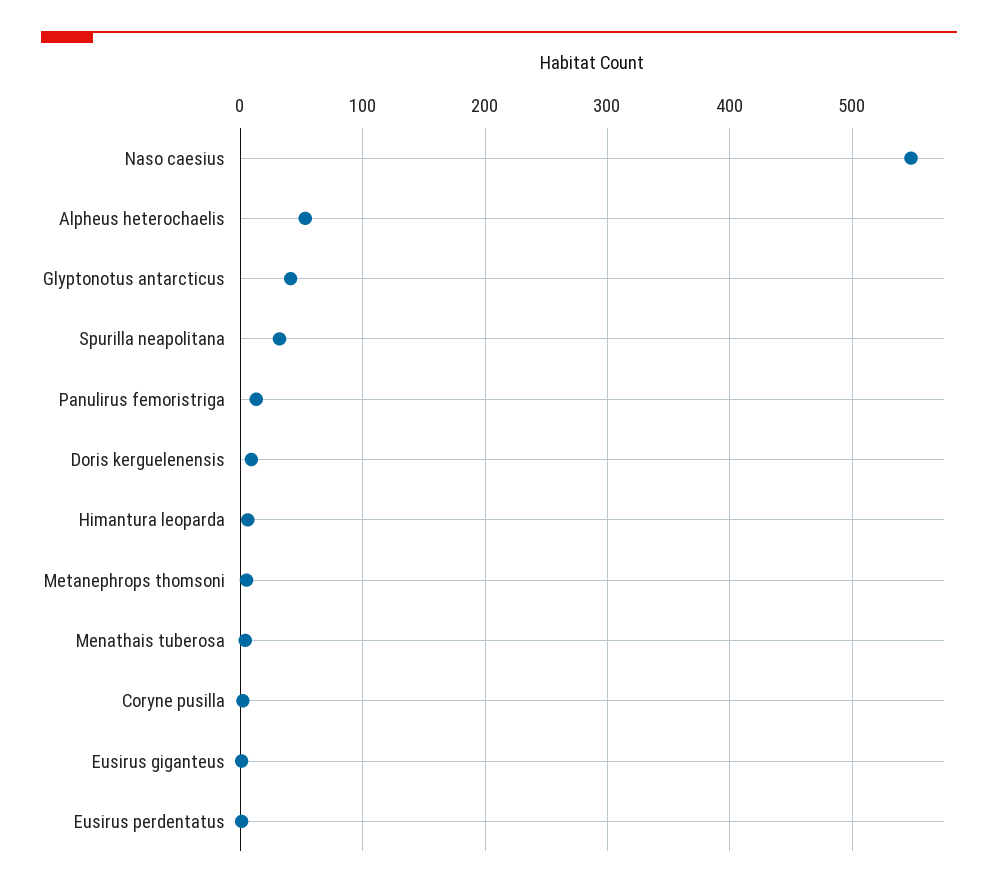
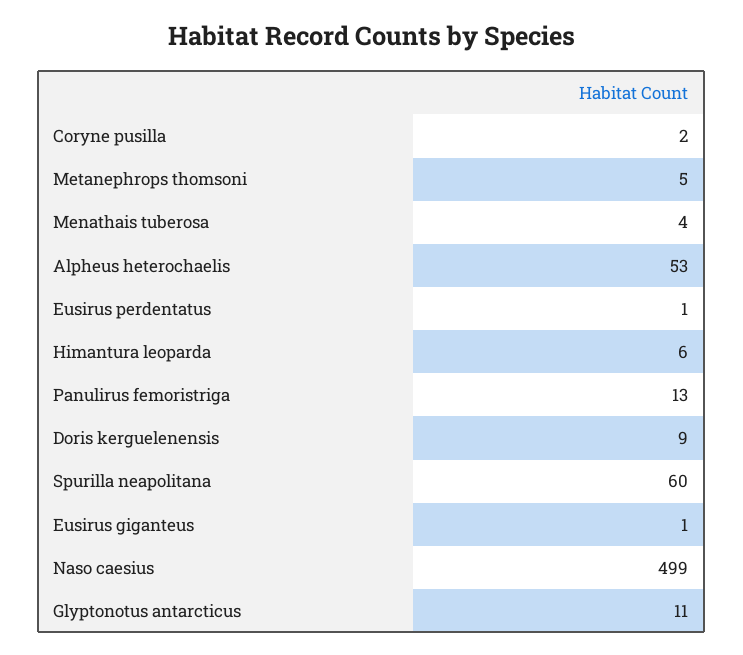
  {
-   "Naso caesius": 550,
+   "Naso caesius": 499,
    "Alpheus heterochaelis": 53,
-   "Glyptonotus antarcticus": 40,
+   "Glyptonotus antarcticus": 11,
-   "Spurilla neapolitana": 30,
+   "Spurilla neapolitana": 60,
    "Panulirus femoristriga": 13,
    "Doris kerguelenensis": 9,
    "Himantura leoparda": 6,
    "Metanephrops thomsoni": 5,
    "Menathais tuberosa": 4,
    "Coryne pusilla": 2,
    "Eusirus giganteus": 1,
    "Eusirus perdentatus": 1
  }

